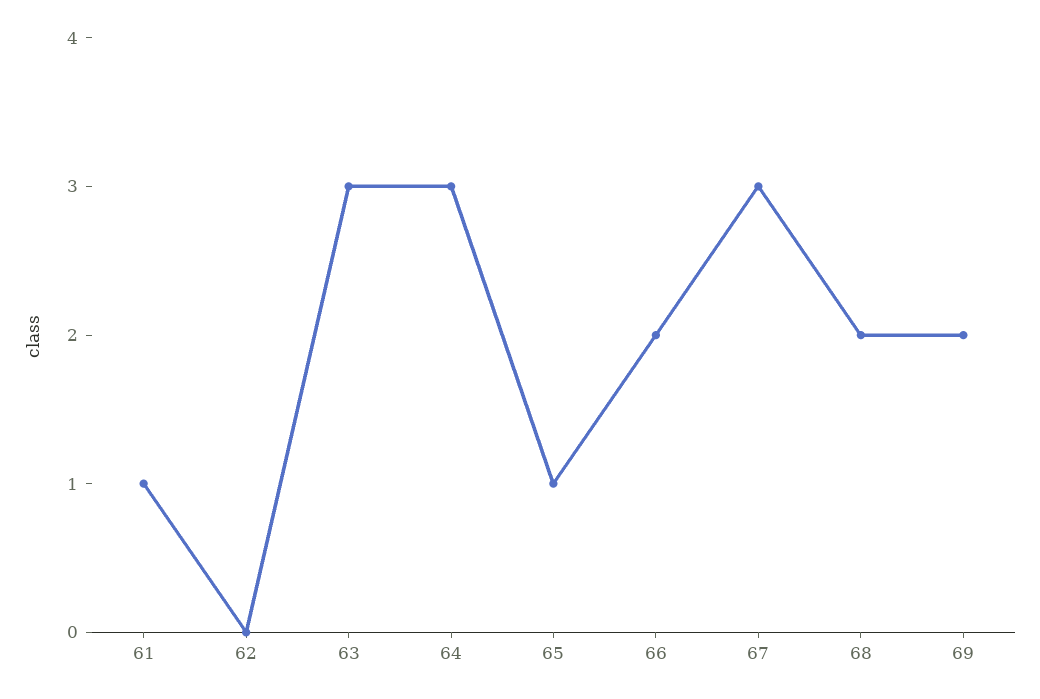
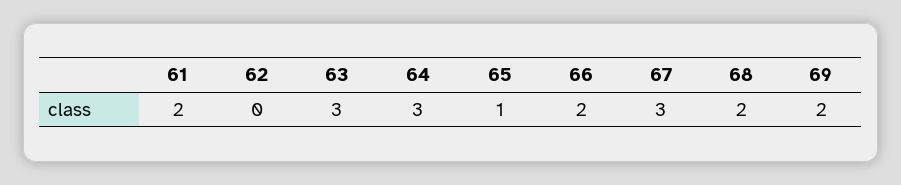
  {
-   "61": 1,
+   "61": 2,
    "62": 0,
    "63": 3,
    "64": 3,
    "65": 1,
    "66": 2,
    "67": 3,
    "68": 2,
    "69": 2
  }

